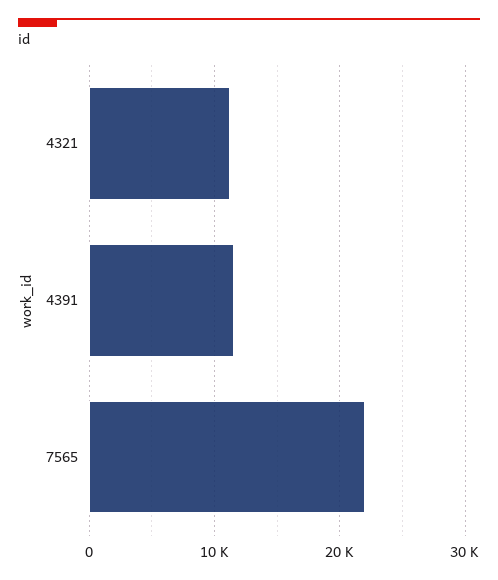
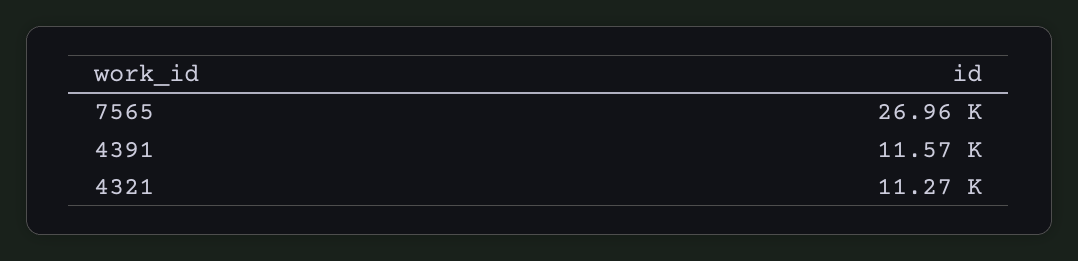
  {
    "4321": 11270,
    "4391": 11570,
-   "7565": 22000
+   "7565": 26960
  }

